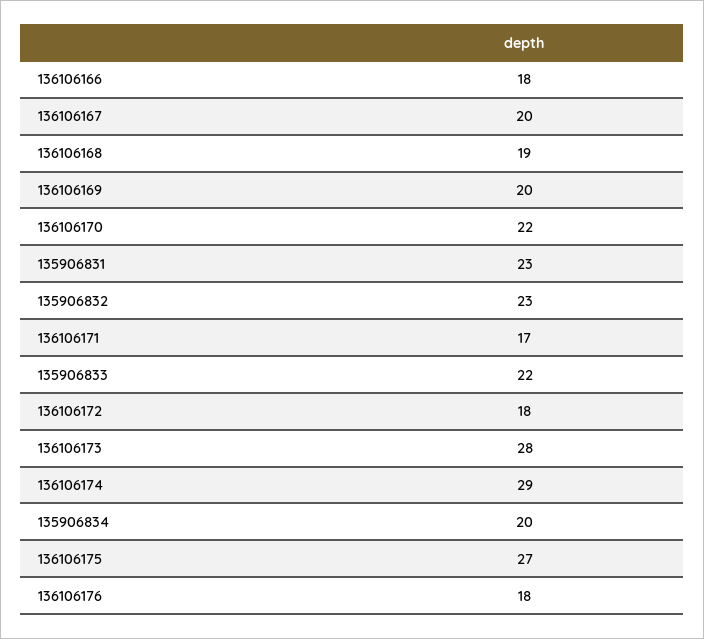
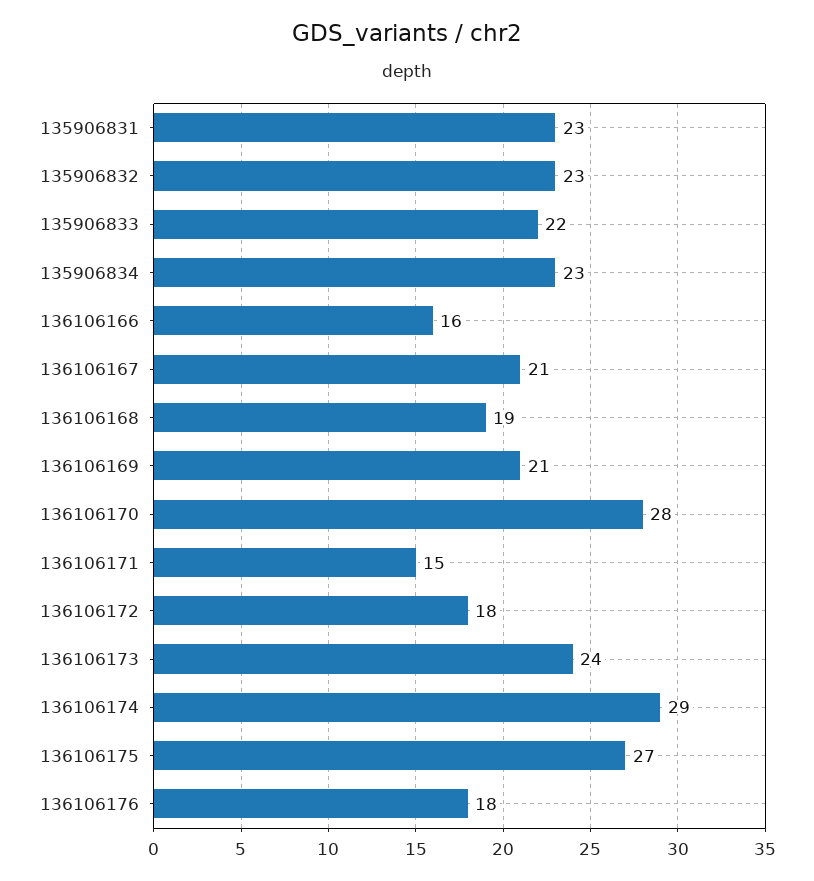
  {
-   "136106166": 18,
+   "136106166": 16,
-   "136106167": 20,
+   "136106167": 21,
    "136106168": 19,
-   "136106169": 20,
+   "136106169": 21,
-   "136106170": 22,
+   "136106170": 28,
    "135906831": 23,
    "135906832": 23,
-   "136106171": 17,
+   "136106171": 15,
    "135906833": 22,
    "136106172": 18,
-   "136106173": 28,
+   "136106173": 24,
    "136106174": 29,
-   "135906834": 20,
+   "135906834": 23,
    "136106175": 27,
    "136106176": 18
  }

